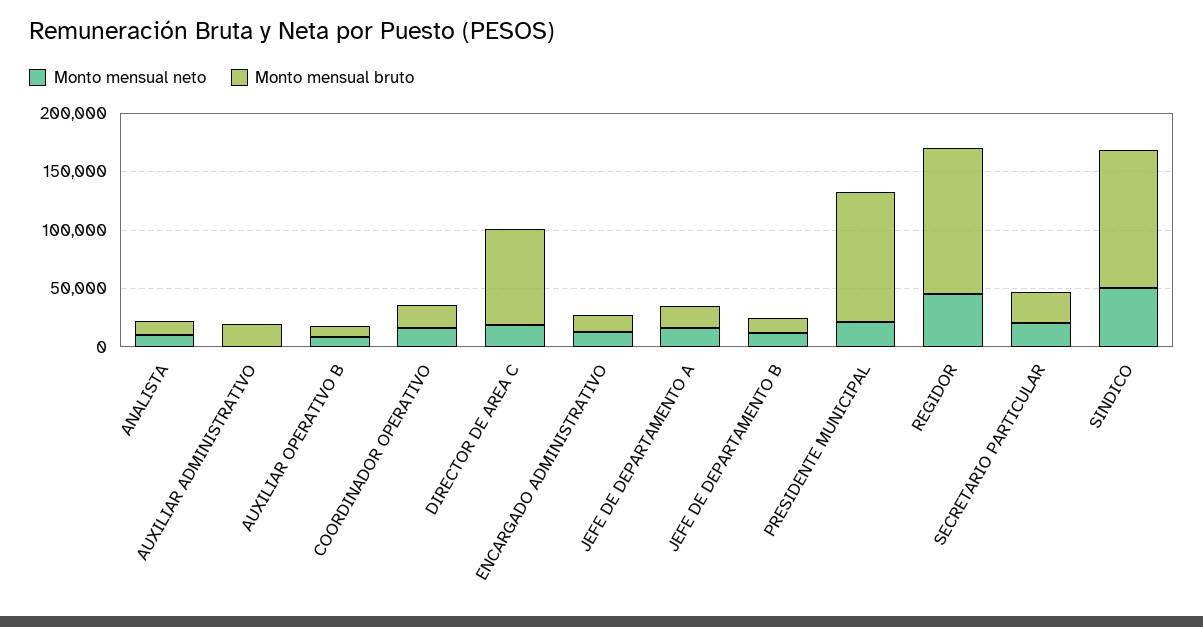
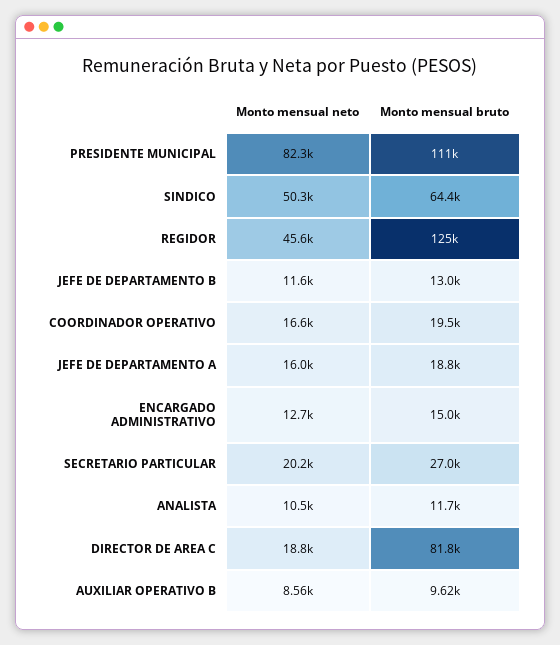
  {
    "Monto mensual neto": {
      "ANALISTA": 10500,
-     "AUXILIAR ADMINISTRATIVO": 0,
      "AUXILIAR OPERATIVO B": 8560,
      "COORDINADOR OPERATIVO": 16600,
      "DIRECTOR DE AREA C": 18800,
      "ENCARGADO ADMINISTRATIVO": 12700,
      "JEFE DE DEPARTAMENTO A": 16000,
      "JEFE DE DEPARTAMENTO B": 11600,
-     "PRESIDENTE MUNICIPAL": 20000,
+     "PRESIDENTE MUNICIPAL": 82300,
      "REGIDOR": 45600,
      "SECRETARIO PARTICULAR": 20200,
      "SINDICO": 50300
    },
    "Monto mensual bruto": {
      "ANALISTA": 11700,
-     "AUXILIAR ADMINISTRATIVO": 20000,
      "AUXILIAR OPERATIVO B": 9620,
      "COORDINADOR OPERATIVO": 19500,
      "DIRECTOR DE AREA C": 81800,
      "ENCARGADO ADMINISTRATIVO": 15000,
      "JEFE DE DEPARTAMENTO A": 18800,
      "JEFE DE DEPARTAMENTO B": 13000,
      "PRESIDENTE MUNICIPAL": 111000,
      "REGIDOR": 125000,
      "SECRETARIO PARTICULAR": 27000,
-     "SINDICO": 120000
+     "SINDICO": 64400
    }
  }

